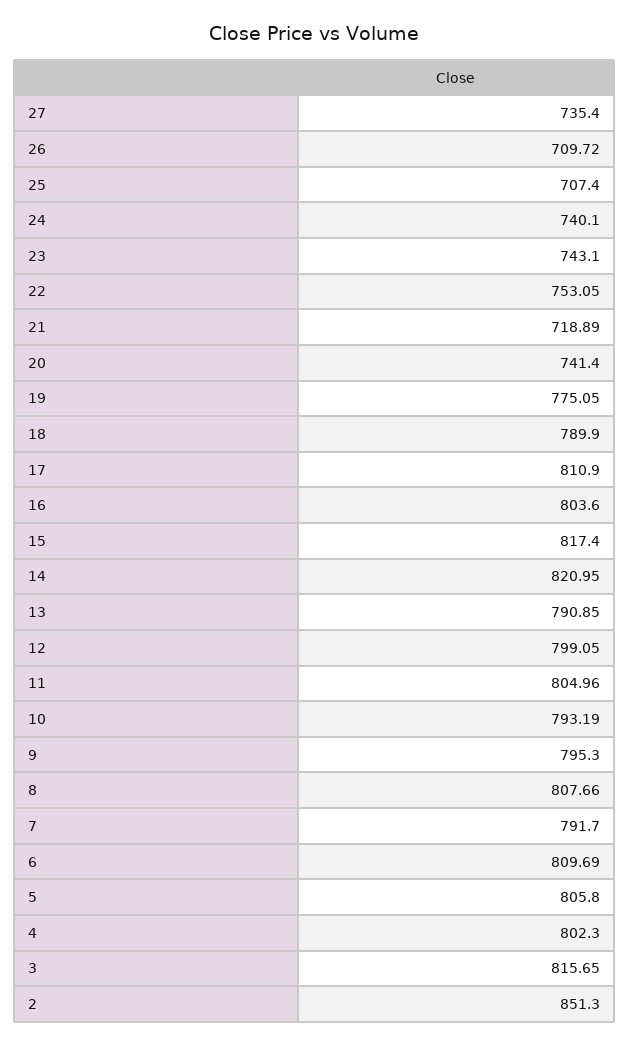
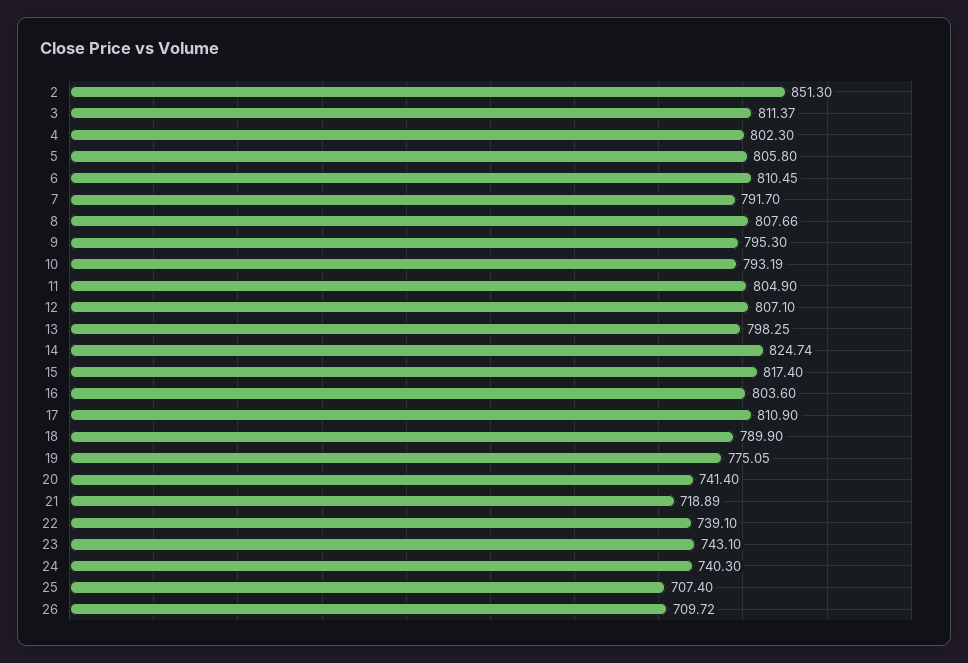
  {
-   "27": 735.4,
    "26": 709.72,
    "25": 707.4,
-   "24": 740.1,
+   "24": 740.3,
    "23": 743.1,
-   "22": 753.05,
+   "22": 739.1,
    "21": 718.89,
    "20": 741.4,
    "19": 775.05,
    "18": 789.9,
    "17": 810.9,
    "16": 803.6,
    "15": 817.4,
-   "14": 820.95,
+   "14": 824.74,
-   "13": 790.85,
+   "13": 798.25,
-   "12": 799.05,
+   "12": 807.1,
-   "11": 804.96,
+   "11": 804.9,
    "10": 793.19,
    "9": 795.3,
    "8": 807.66,
    "7": 791.7,
-   "6": 809.69,
+   "6": 810.45,
    "5": 805.8,
    "4": 802.3,
-   "3": 815.65,
+   "3": 811.37,
    "2": 851.3
  }

